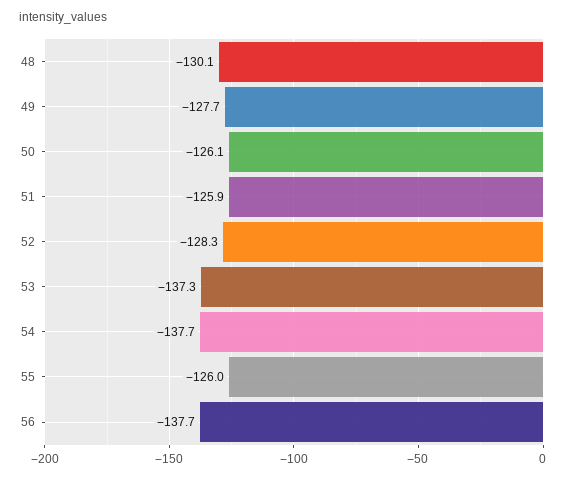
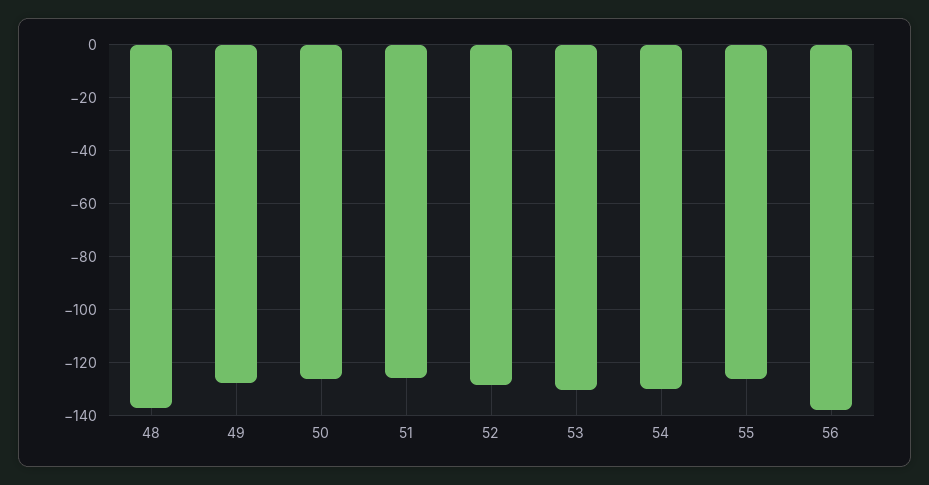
  {
-   "48": -130.1,
+   "48": -137.5,
    "49": -127.7,
    "50": -126.1,
    "51": -125.9,
    "52": -128.3,
-   "53": -137.3,
+   "53": -130,
-   "54": -137.7,
+   "54": -130,
    "55": -126,
    "56": -137.7
  }

